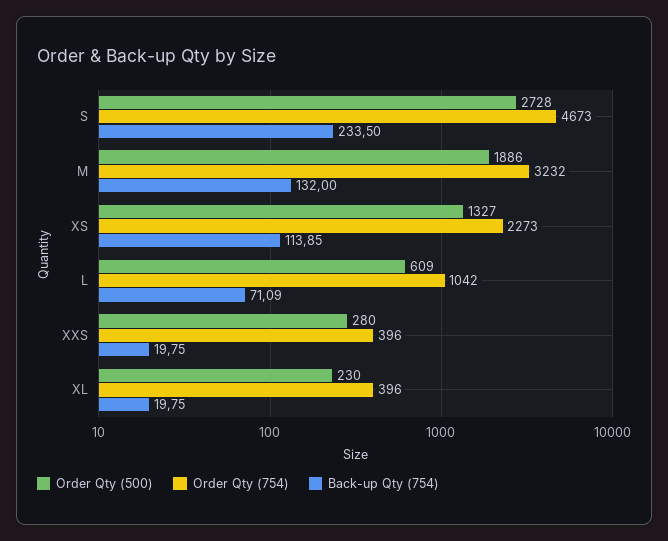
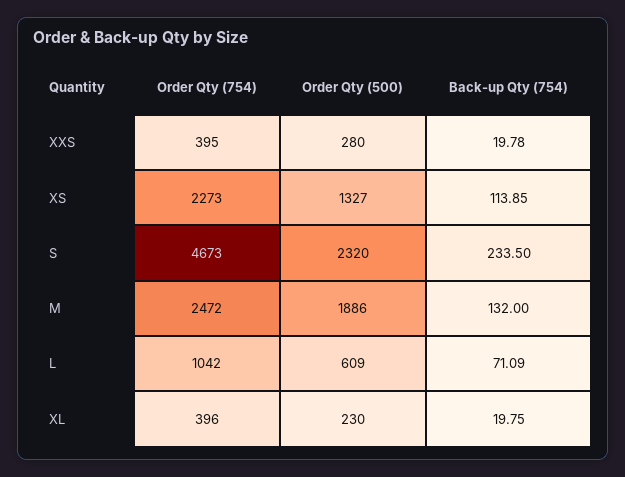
  {
    "Order Qty (500)": {
-     "S": 2728,
+     "S": 2320,
      "M": 1886,
      "XS": 1327,
      "L": 609,
      "XXS": 280,
      "XL": 230
    },
    "Order Qty (754)": {
      "S": 4673,
-     "M": 3232,
+     "M": 2472,
      "XS": 2273,
      "L": 1042,
-     "XXS": 396,
+     "XXS": 395,
      "XL": 396
    },
    "Back-up Qty (754)": {
      "S": 233.5,
      "M": 132,
      "XS": 113.85,
      "L": 71.09,
-     "XXS": 19.75,
+     "XXS": 19.78,
      "XL": 19.75
    }
  }

